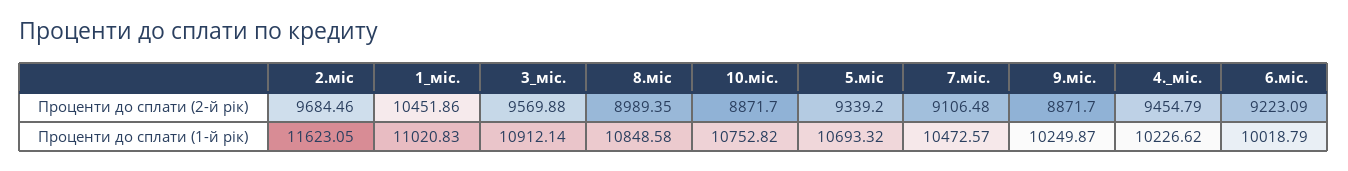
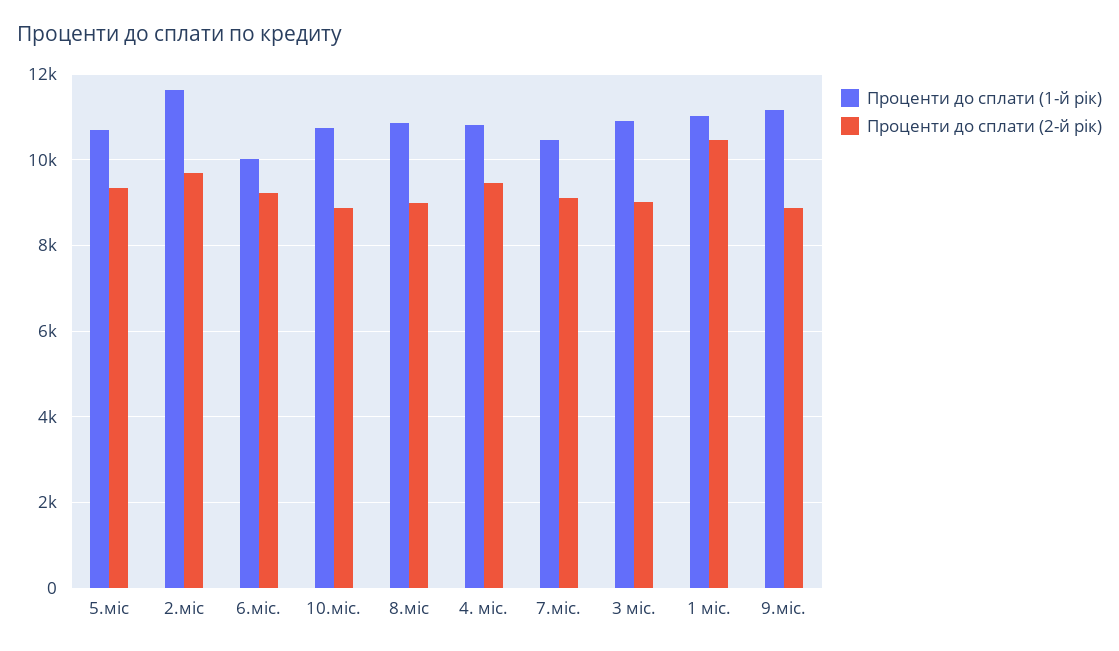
  {
    "Проценти до сплати (2-й рік)": {
      "2.міс": 9684.46,
      "1_міс.": 10451.86,
-     "3_міс.": 9569.88,
+     "3_міс.": 9000,
      "8.міс": 8989.35,
      "10.міс.": 8871.7,
      "5.міс": 9339.2,
      "7.міс.": 9106.48,
      "9.міс.": 8871.7,
      "4._міс.": 9454.79,
      "6.міс.": 9223.09
    },
    "Проценти до сплати (1-й рік)": {
      "2.міс": 11623.05,
      "1_міс.": 11020.83,
      "3_міс.": 10912.14,
      "8.міс": 10848.58,
      "10.міс.": 10752.82,
      "5.міс": 10693.32,
      "7.міс.": 10472.57,
-     "9.міс.": 10249.87,
+     "9.міс.": 11200,
-     "4._міс.": 10226.62,
+     "4._міс.": 10800,
      "6.міс.": 10018.79
    }
  }

